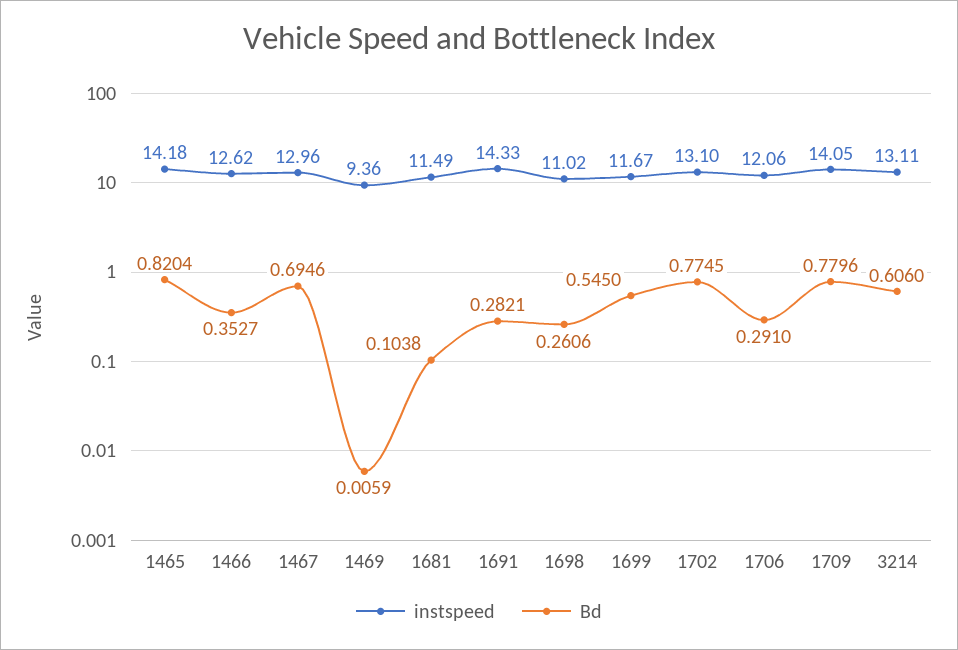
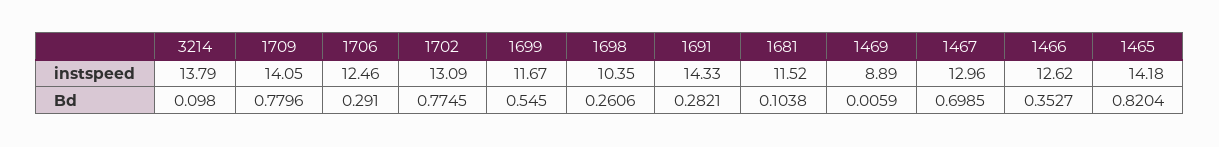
  {
    "instspeed": {
      "1465": 14.18,
      "1466": 12.62,
      "1467": 12.96,
-     "1469": 9.36,
+     "1469": 8.89,
-     "1681": 11.49,
+     "1681": 11.52,
      "1691": 14.33,
-     "1698": 11.02,
+     "1698": 10.35,
      "1699": 11.67,
-     "1702": 13.1,
+     "1702": 13.09,
-     "1706": 12.06,
+     "1706": 12.46,
      "1709": 14.05,
-     "3214": 13.11
+     "3214": 13.79
    },
    "Bd": {
      "1465": 0.8204,
      "1466": 0.3527,
-     "1467": 0.6946,
+     "1467": 0.6985,
      "1469": 0.0059,
      "1681": 0.1038,
      "1691": 0.2821,
      "1698": 0.2606,
      "1699": 0.545,
      "1702": 0.7745,
      "1706": 0.291,
      "1709": 0.7796,
-     "3214": 0.606
+     "3214": 0.098
    }
  }

